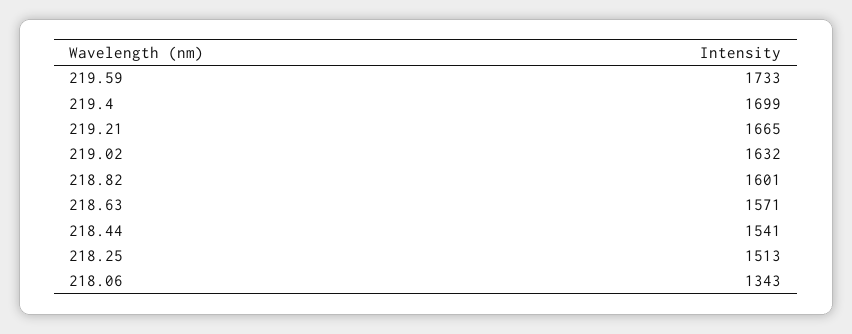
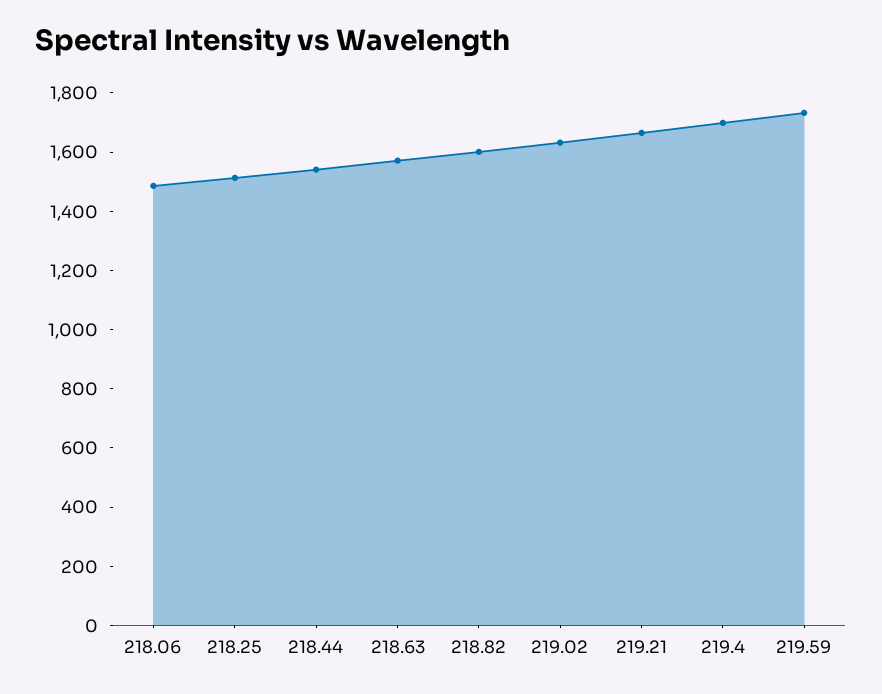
  {
    "219.59": 1733,
    "219.4": 1699,
    "219.21": 1665,
    "219.02": 1632,
    "218.82": 1601,
    "218.63": 1571,
    "218.44": 1541,
    "218.25": 1513,
-   "218.06": 1343
+   "218.06": 1500
  }

